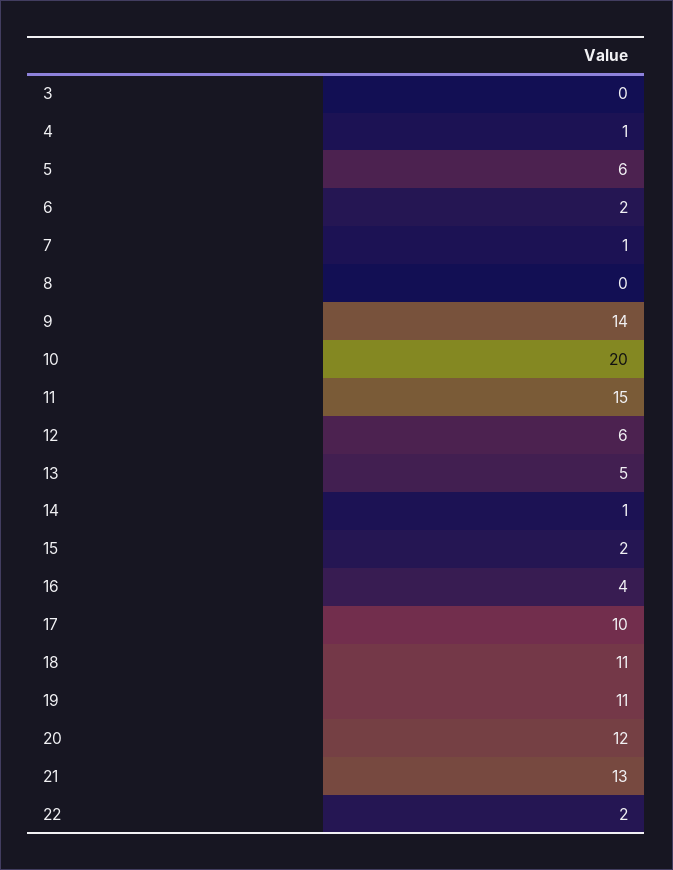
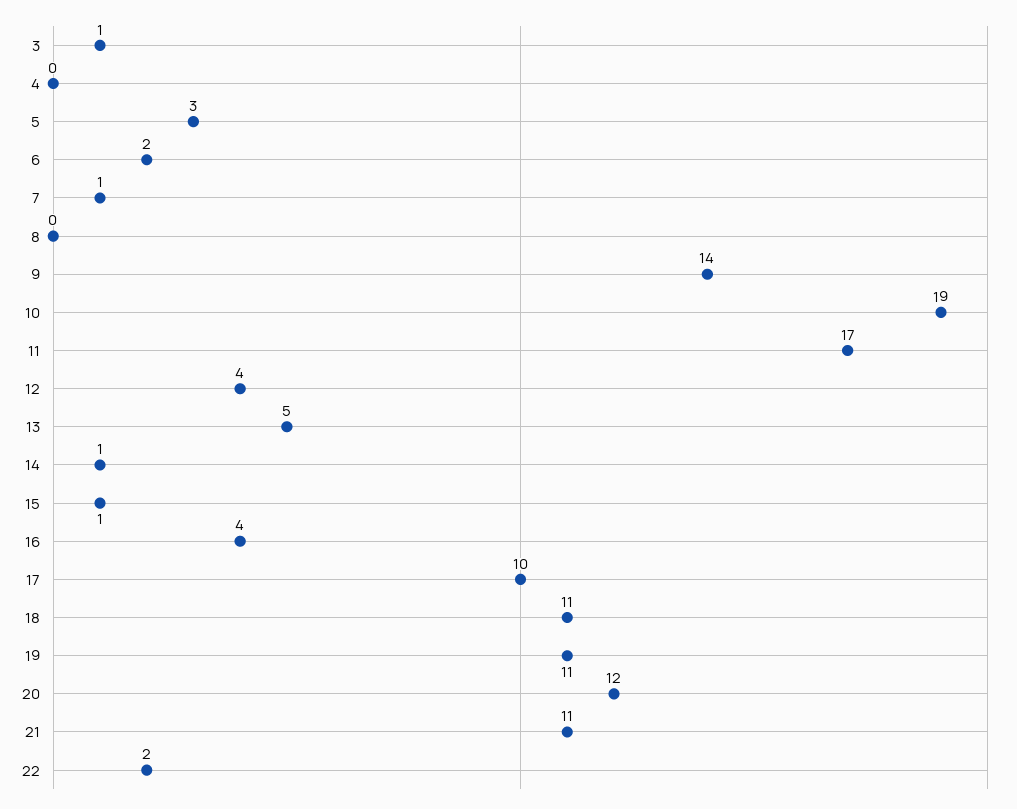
  {
-   "3": 0,
+   "3": 1,
-   "4": 1,
+   "4": 0,
-   "5": 6,
+   "5": 3,
    "6": 2,
    "7": 1,
    "8": 0,
    "9": 14,
-   "10": 20,
+   "10": 19,
-   "11": 15,
+   "11": 17,
-   "12": 6,
+   "12": 4,
    "13": 5,
    "14": 1,
-   "15": 2,
+   "15": 1,
    "16": 4,
    "17": 10,
    "18": 11,
    "19": 11,
    "20": 12,
-   "21": 13,
+   "21": 11,
    "22": 2
  }

